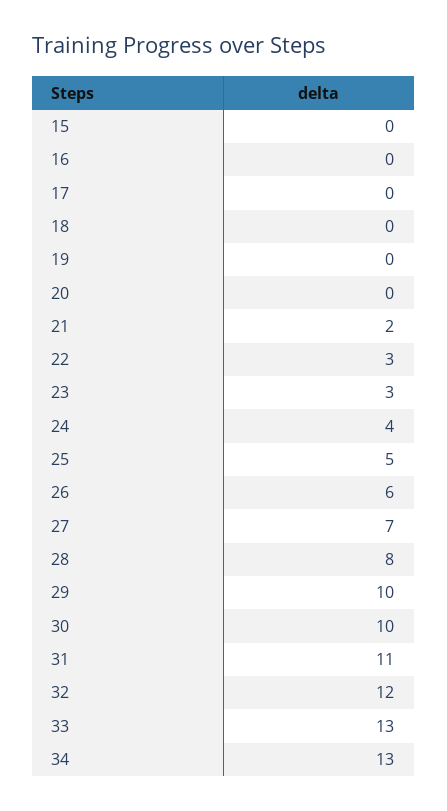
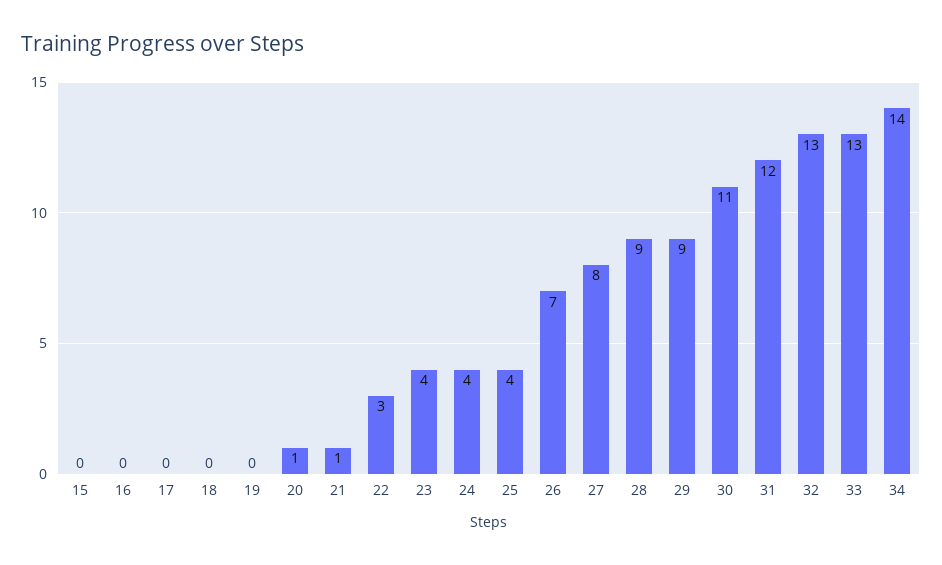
  {
    "15": 0,
    "16": 0,
    "17": 0,
    "18": 0,
    "19": 0,
-   "20": 0,
+   "20": 1,
-   "21": 2,
+   "21": 1,
    "22": 3,
-   "23": 3,
+   "23": 4,
    "24": 4,
-   "25": 5,
+   "25": 4,
-   "26": 6,
+   "26": 7,
-   "27": 7,
+   "27": 8,
-   "28": 8,
+   "28": 9,
-   "29": 10,
+   "29": 9,
-   "30": 10,
+   "30": 11,
-   "31": 11,
+   "31": 12,
-   "32": 12,
+   "32": 13,
    "33": 13,
-   "34": 13
+   "34": 14
  }

